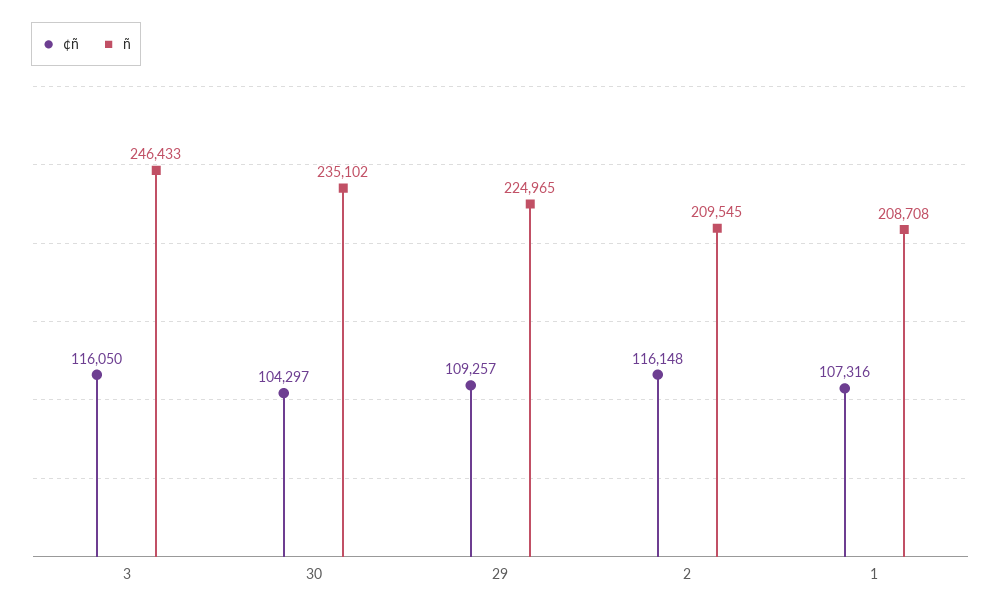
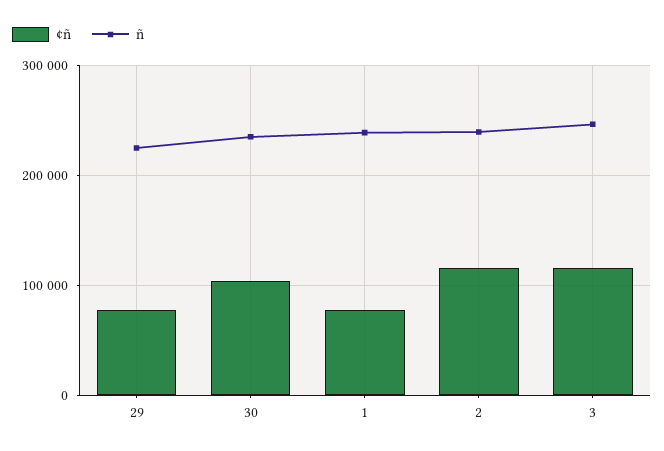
  {
    "¢ñ": {
      "3": 116050,
      "30": 104297,
-     "29": 109257,
+     "29": 80000,
      "2": 116148,
-     "1": 107316
+     "1": 80000
    },
    "ñ": {
      "3": 246433,
      "30": 235102,
      "29": 224965,
-     "2": 209545,
+     "2": 240000,
-     "1": 208708
+     "1": 240000
    }
  }

